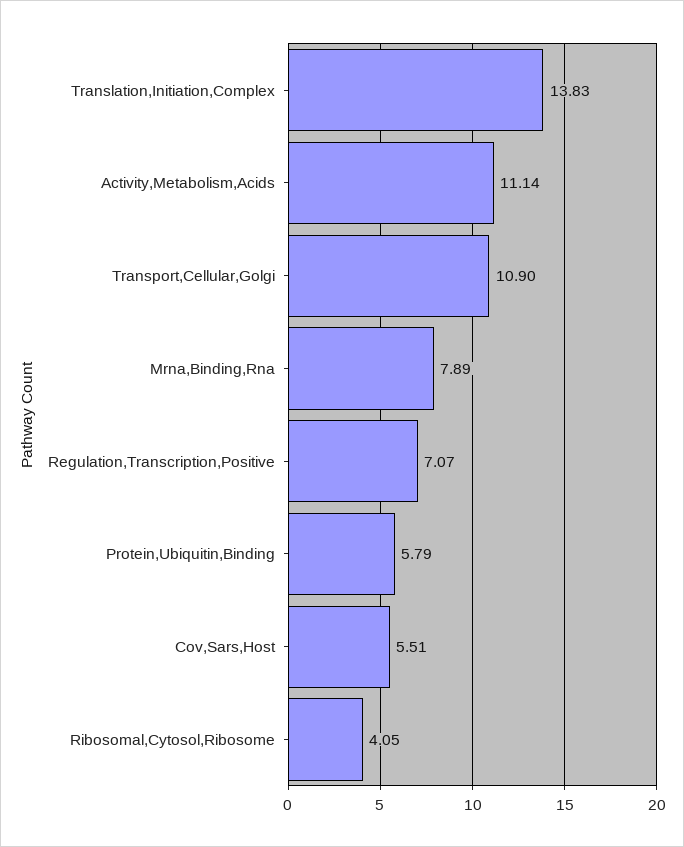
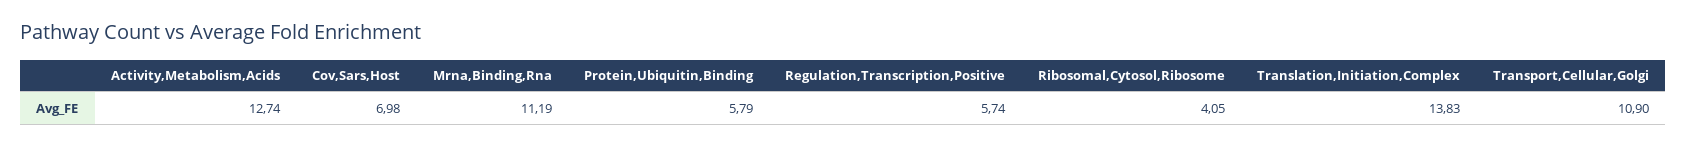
  {
    "Translation,Initiation,Complex": 13.83,
-   "Activity,Metabolism,Acids": 11.14,
+   "Activity,Metabolism,Acids": 12.74,
    "Transport,Cellular,Golgi": 10.9,
-   "Mrna,Binding,Rna": 7.89,
+   "Mrna,Binding,Rna": 11.19,
-   "Regulation,Transcription,Positive": 7.07,
+   "Regulation,Transcription,Positive": 5.74,
    "Protein,Ubiquitin,Binding": 5.79,
-   "Cov,Sars,Host": 5.51,
+   "Cov,Sars,Host": 6.98,
    "Ribosomal,Cytosol,Ribosome": 4.05
  }

